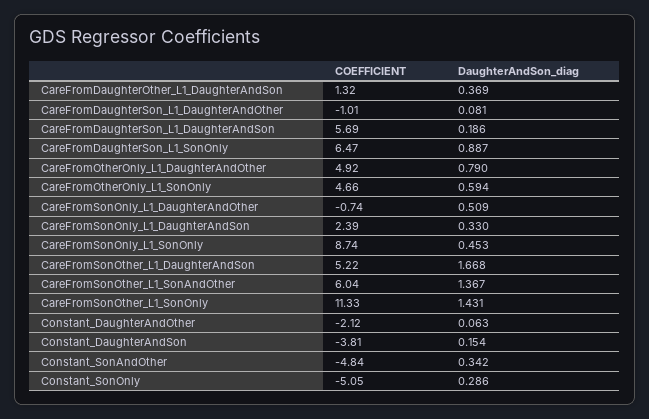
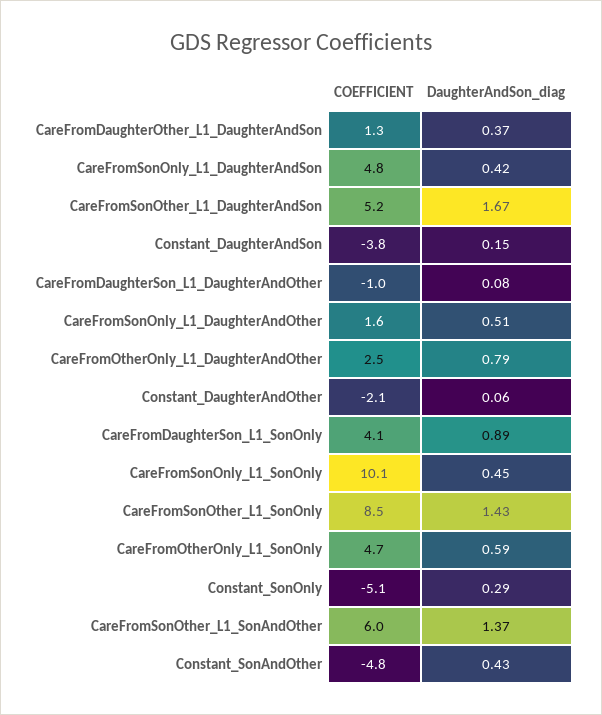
  {
    "COEFFICIENT": {
      "CareFromDaughterOther_L1_DaughterAndSon": 1.32,
      "CareFromDaughterSon_L1_DaughterAndOther": -1.01,
-     "CareFromDaughterSon_L1_DaughterAndSon": 5.69,
-     "CareFromDaughterSon_L1_SonOnly": 6.47,
+     "CareFromDaughterSon_L1_SonOnly": 4.1,
-     "CareFromOtherOnly_L1_DaughterAndOther": 4.92,
+     "CareFromOtherOnly_L1_DaughterAndOther": 2.5,
      "CareFromOtherOnly_L1_SonOnly": 4.66,
-     "CareFromSonOnly_L1_DaughterAndOther": -0.74,
+     "CareFromSonOnly_L1_DaughterAndOther": 1.6,
-     "CareFromSonOnly_L1_DaughterAndSon": 2.39,
+     "CareFromSonOnly_L1_DaughterAndSon": 4.8,
-     "CareFromSonOnly_L1_SonOnly": 8.74,
+     "CareFromSonOnly_L1_SonOnly": 10.1,
      "CareFromSonOther_L1_DaughterAndSon": 5.22,
      "CareFromSonOther_L1_SonAndOther": 6.04,
-     "CareFromSonOther_L1_SonOnly": 11.33,
+     "CareFromSonOther_L1_SonOnly": 8.5,
      "Constant_DaughterAndOther": -2.12,
      "Constant_DaughterAndSon": -3.81,
      "Constant_SonAndOther": -4.84,
      "Constant_SonOnly": -5.05
    },
    "DaughterAndSon_diag": {
      "CareFromDaughterOther_L1_DaughterAndSon": 0.369,
      "CareFromDaughterSon_L1_DaughterAndOther": 0.081,
-     "CareFromDaughterSon_L1_DaughterAndSon": 0.186,
      "CareFromDaughterSon_L1_SonOnly": 0.887,
      "CareFromOtherOnly_L1_DaughterAndOther": 0.79,
      "CareFromOtherOnly_L1_SonOnly": 0.594,
      "CareFromSonOnly_L1_DaughterAndOther": 0.509,
-     "CareFromSonOnly_L1_DaughterAndSon": 0.33,
+     "CareFromSonOnly_L1_DaughterAndSon": 0.42,
      "CareFromSonOnly_L1_SonOnly": 0.453,
      "CareFromSonOther_L1_DaughterAndSon": 1.668,
      "CareFromSonOther_L1_SonAndOther": 1.367,
      "CareFromSonOther_L1_SonOnly": 1.431,
      "Constant_DaughterAndOther": 0.063,
      "Constant_DaughterAndSon": 0.154,
-     "Constant_SonAndOther": 0.342,
+     "Constant_SonAndOther": 0.43,
      "Constant_SonOnly": 0.286
    }
  }

